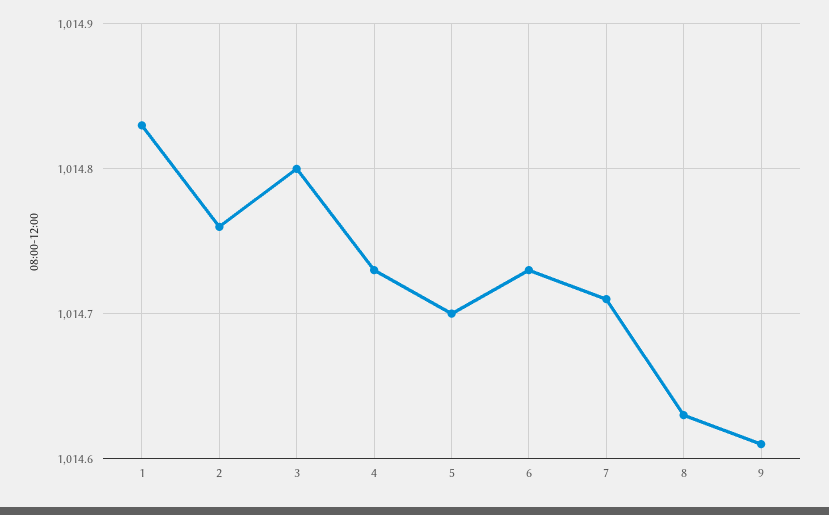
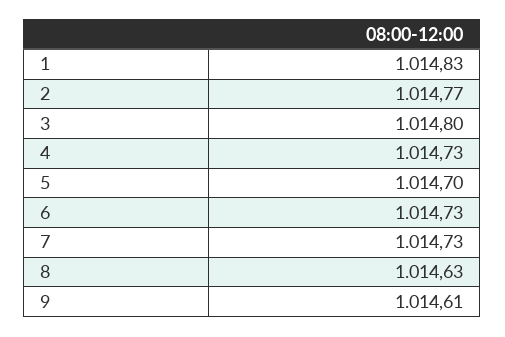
  {
    "1": 1014.83,
-   "2": 1014.76,
+   "2": 1014.77,
    "3": 1014.8,
    "4": 1014.73,
    "5": 1014.7,
    "6": 1014.73,
-   "7": 1014.71,
+   "7": 1014.73,
    "8": 1014.63,
    "9": 1014.61
  }

